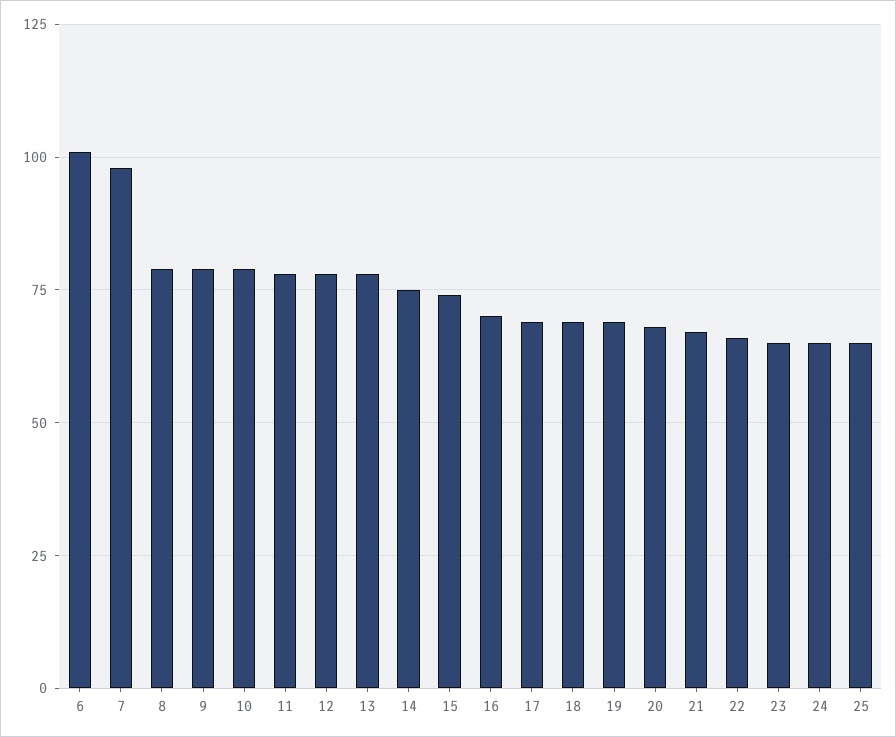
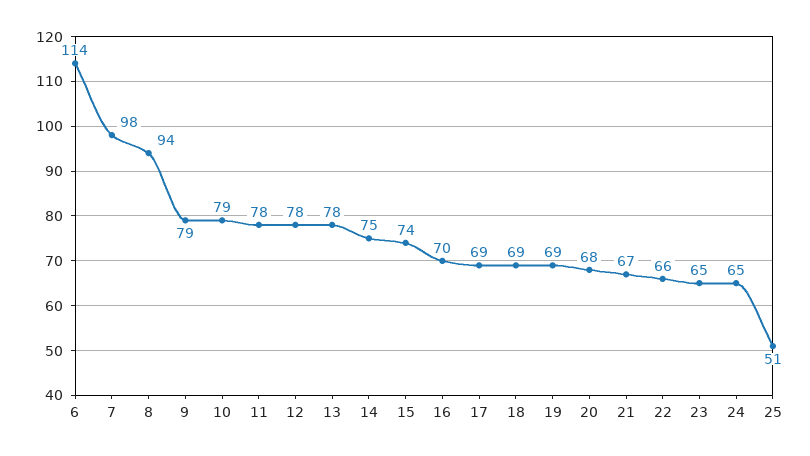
  {
-   "6": 100,
+   "6": 114,
    "7": 98,
-   "8": 80,
+   "8": 94,
    "9": 79,
    "10": 79,
    "11": 78,
    "12": 78,
    "13": 78,
    "14": 75,
    "15": 74,
    "16": 70,
    "17": 69,
    "18": 69,
    "19": 69,
    "20": 68,
    "21": 67,
    "22": 66,
    "23": 65,
    "24": 65,
-   "25": 65
+   "25": 51
  }

